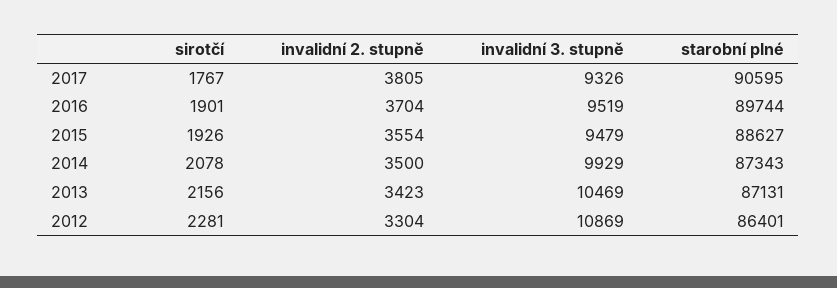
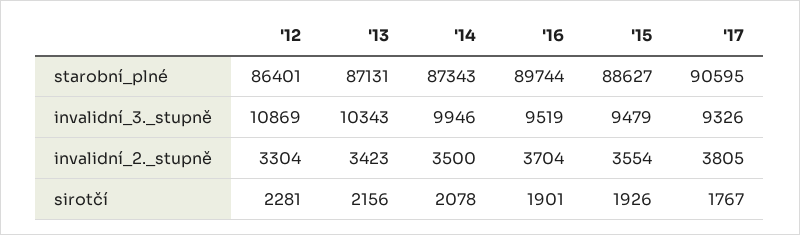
  {
    "sirotčí": {
      "2017": 1767,
      "2016": 1901,
      "2015": 1926,
      "2014": 2078,
      "2013": 2156,
      "2012": 2281
    },
    "invalidní 2. stupně": {
      "2017": 3805,
      "2016": 3704,
      "2015": 3554,
      "2014": 3500,
      "2013": 3423,
      "2012": 3304
    },
    "invalidní 3. stupně": {
      "2017": 9326,
      "2016": 9519,
      "2015": 9479,
-     "2014": 9929,
+     "2014": 9946,
-     "2013": 10469,
+     "2013": 10343,
      "2012": 10869
    },
    "starobní plné": {
      "2017": 90595,
      "2016": 89744,
      "2015": 88627,
      "2014": 87343,
      "2013": 87131,
      "2012": 86401
    }
  }

